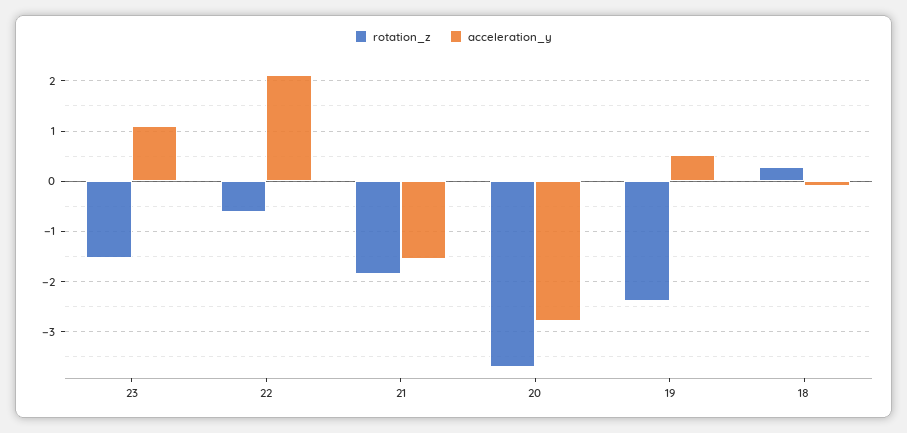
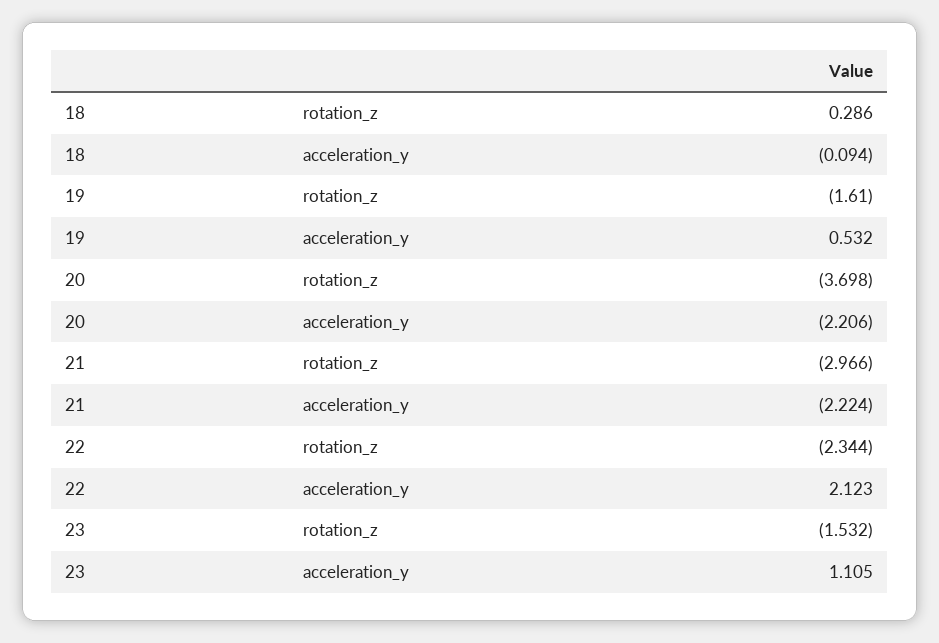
  {
    "rotation_z": {
      "23": -1.532,
-     "22": -0.6,
+     "22": -2.344,
-     "21": -1.8,
+     "21": -2.966,
      "20": -3.698,
-     "19": -2.4,
+     "19": -1.61,
      "18": 0.286
    },
    "acceleration_y": {
      "23": 1.105,
      "22": 2.123,
-     "21": -1.6,
+     "21": -2.224,
-     "20": -2.8,
+     "20": -2.206,
      "19": 0.532,
      "18": -0.094
    }
  }

